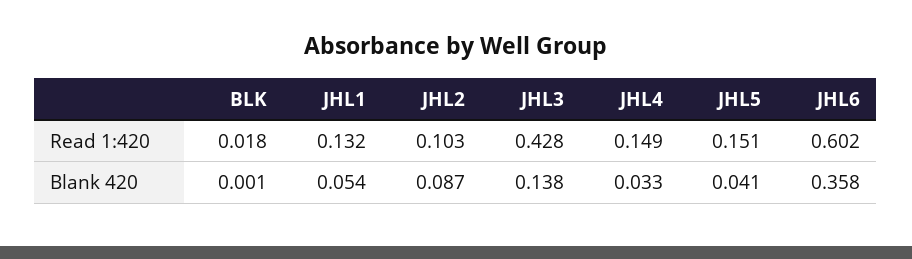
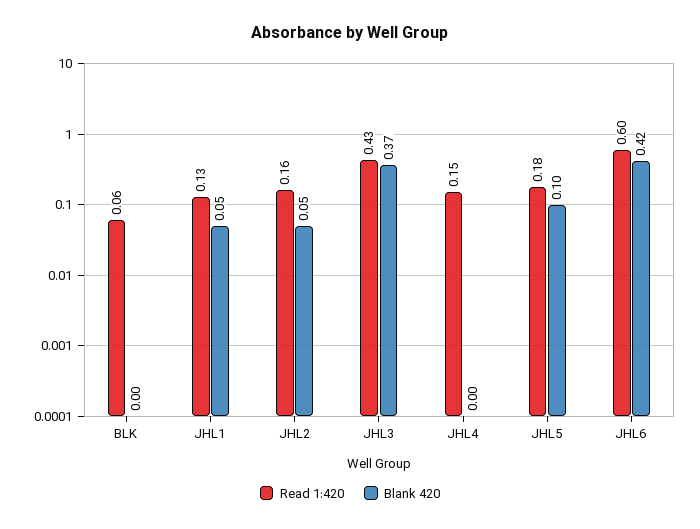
  {
    "Read 1:420": {
-     "BLK": 0.018,
+     "BLK": 0.06,
      "JHL1": 0.132,
-     "JHL2": 0.103,
+     "JHL2": 0.16,
      "JHL3": 0.428,
      "JHL4": 0.149,
-     "JHL5": 0.151,
+     "JHL5": 0.18,
      "JHL6": 0.602
    },
    "Blank 420": {
      "BLK": 0.001,
      "JHL1": 0.054,
-     "JHL2": 0.087,
+     "JHL2": 0.05,
-     "JHL3": 0.138,
+     "JHL3": 0.37,
-     "JHL4": 0.033,
+     "JHL4": 0,
-     "JHL5": 0.041,
+     "JHL5": 0.1,
-     "JHL6": 0.358
+     "JHL6": 0.42
    }
  }

